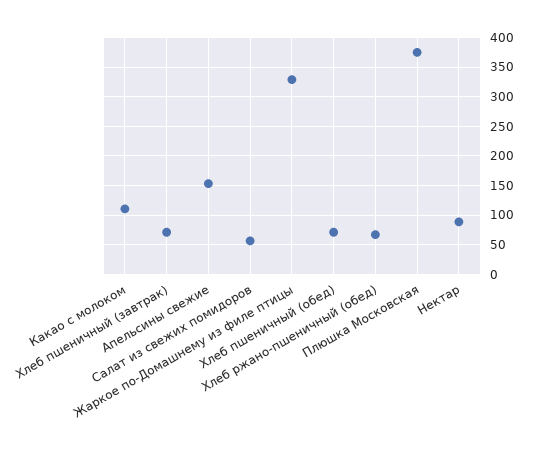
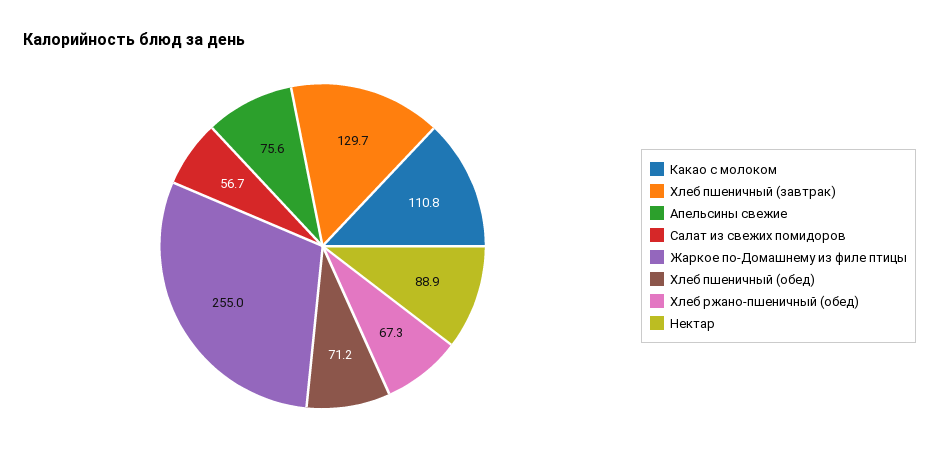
  {
    "Какао с молоком": 110.8,
-   "Хлеб пшеничный (завтрак)": 75,
+   "Хлеб пшеничный (завтрак)": 129.7,
-   "Апельсины свежие": 150,
+   "Апельсины свежие": 75.6,
    "Салат из свежих помидоров": 56.7,
-   "Жаркое по-Домашнему из филе птицы": 325,
+   "Жаркое по-Домашнему из филе птицы": 255,
    "Хлеб пшеничный (обед)": 71.2,
    "Хлеб ржано-пшеничный (обед)": 67.3,
-   "Плюшка Московская": 375,
    "Нектар": 88.9
  }

